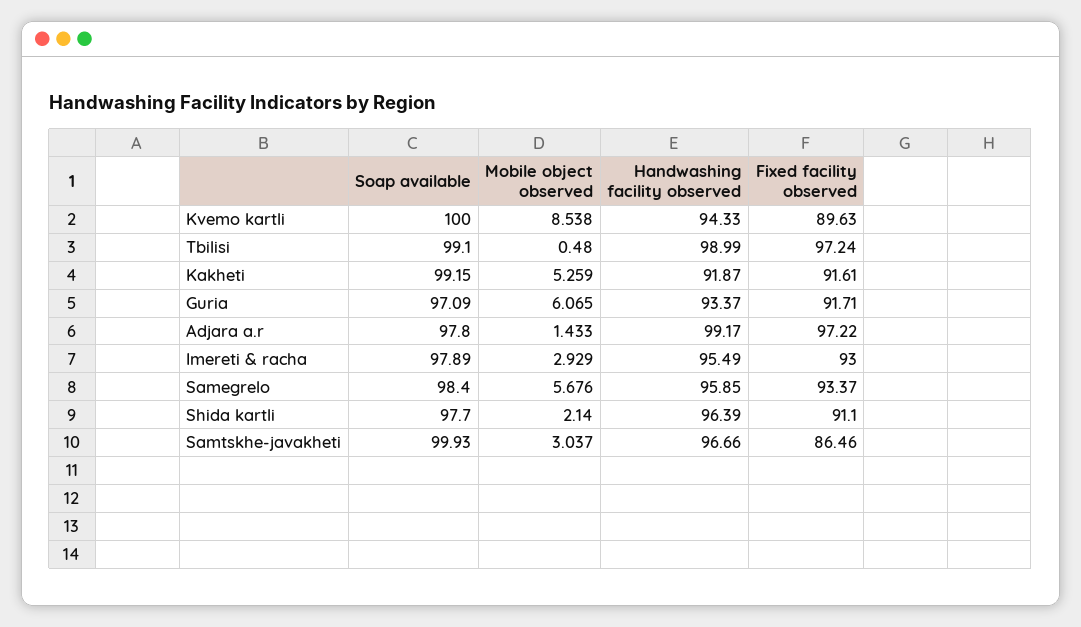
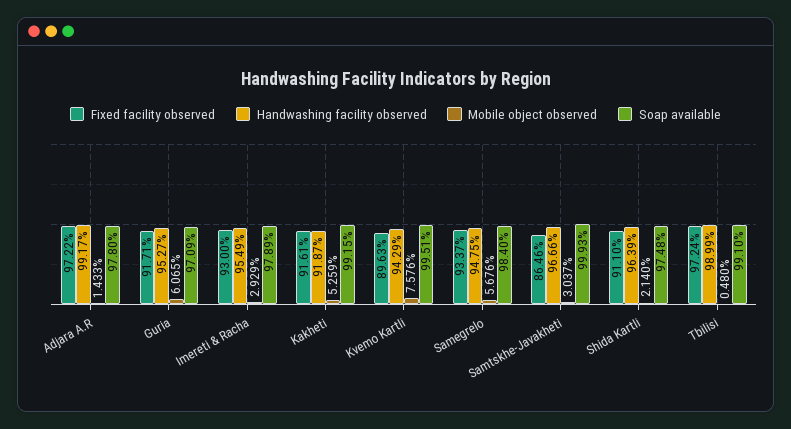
  {
    "Soap available": {
-     "Kvemo kartli": 100,
+     "Kvemo kartli": 99.51,
      "Tbilisi": 99.1,
      "Kakheti": 99.15,
      "Guria": 97.09,
      "Adjara a.r": 97.8,
      "Imereti & racha": 97.89,
      "Samegrelo": 98.4,
-     "Shida kartli": 97.7,
+     "Shida kartli": 97.48,
      "Samtskhe-javakheti": 99.93
    },
    "Mobile object observed": {
-     "Kvemo kartli": 8.538,
+     "Kvemo kartli": 7.576,
      "Tbilisi": 0.48,
      "Kakheti": 5.259,
      "Guria": 6.065,
      "Adjara a.r": 1.433,
      "Imereti & racha": 2.929,
      "Samegrelo": 5.676,
      "Shida kartli": 2.14,
      "Samtskhe-javakheti": 3.037
    },
    "Handwashing facility observed": {
-     "Kvemo kartli": 94.33,
+     "Kvemo kartli": 94.29,
      "Tbilisi": 98.99,
      "Kakheti": 91.87,
-     "Guria": 93.37,
+     "Guria": 95.27,
      "Adjara a.r": 99.17,
      "Imereti & racha": 95.49,
-     "Samegrelo": 95.85,
+     "Samegrelo": 94.75,
      "Shida kartli": 96.39,
      "Samtskhe-javakheti": 96.66
    },
    "Fixed facility observed": {
      "Kvemo kartli": 89.63,
      "Tbilisi": 97.24,
      "Kakheti": 91.61,
      "Guria": 91.71,
      "Adjara a.r": 97.22,
      "Imereti & racha": 93,
      "Samegrelo": 93.37,
      "Shida kartli": 91.1,
      "Samtskhe-javakheti": 86.46
    }
  }

